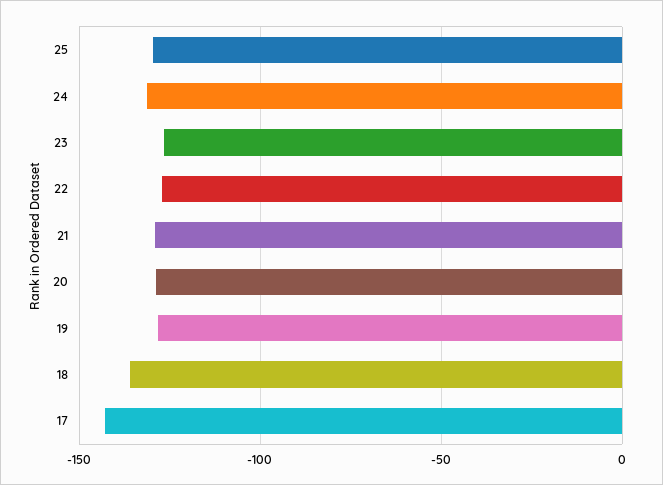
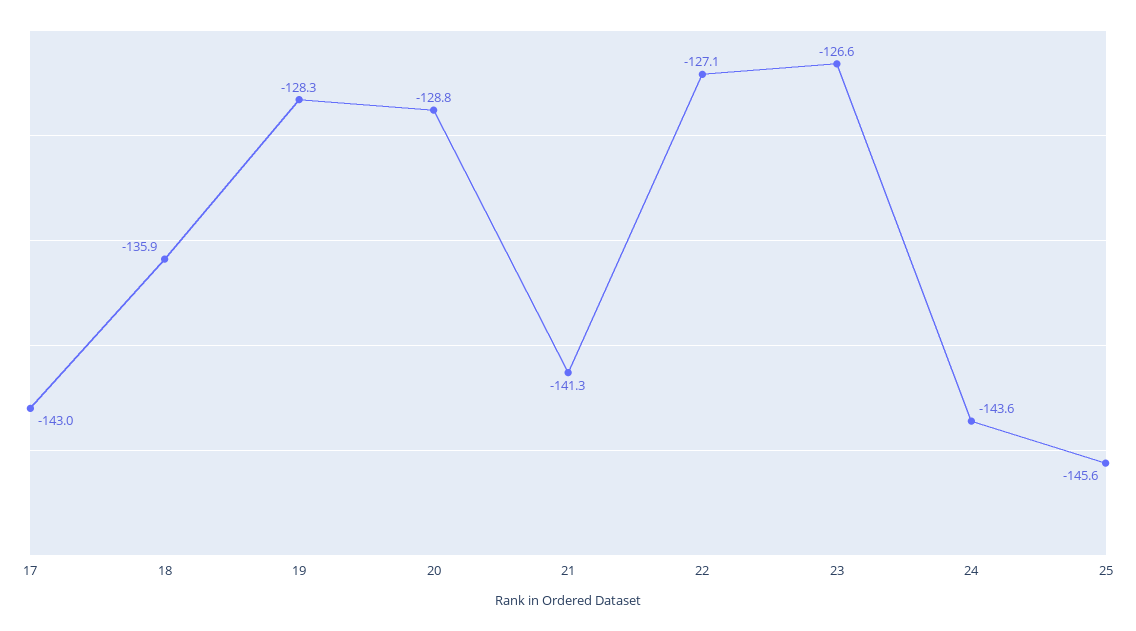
  {
-   "25": -130,
+   "25": -145.6,
-   "24": -130,
+   "24": -143.6,
    "23": -126.6,
    "22": -127.1,
-   "21": -130,
+   "21": -141.3,
    "20": -128.8,
    "19": -128.3,
    "18": -135.9,
    "17": -143
  }

